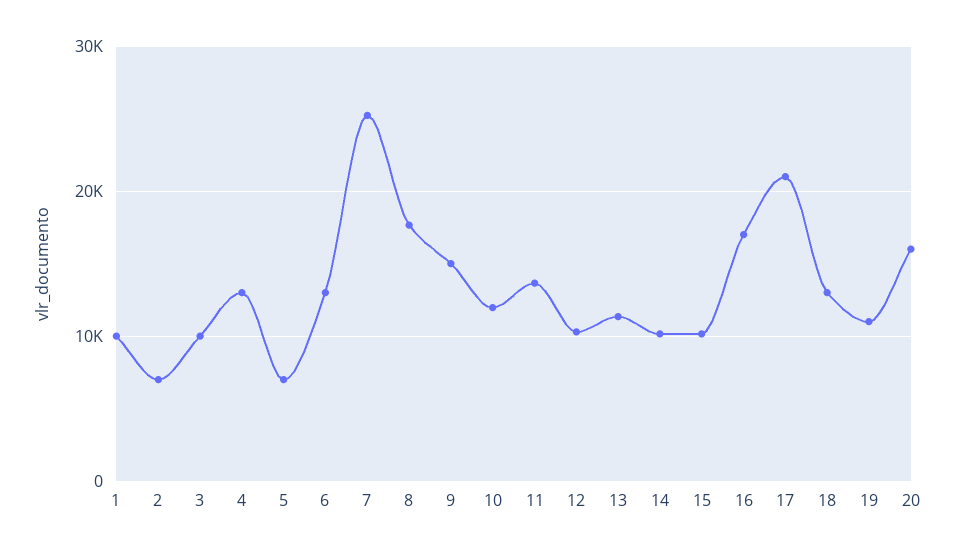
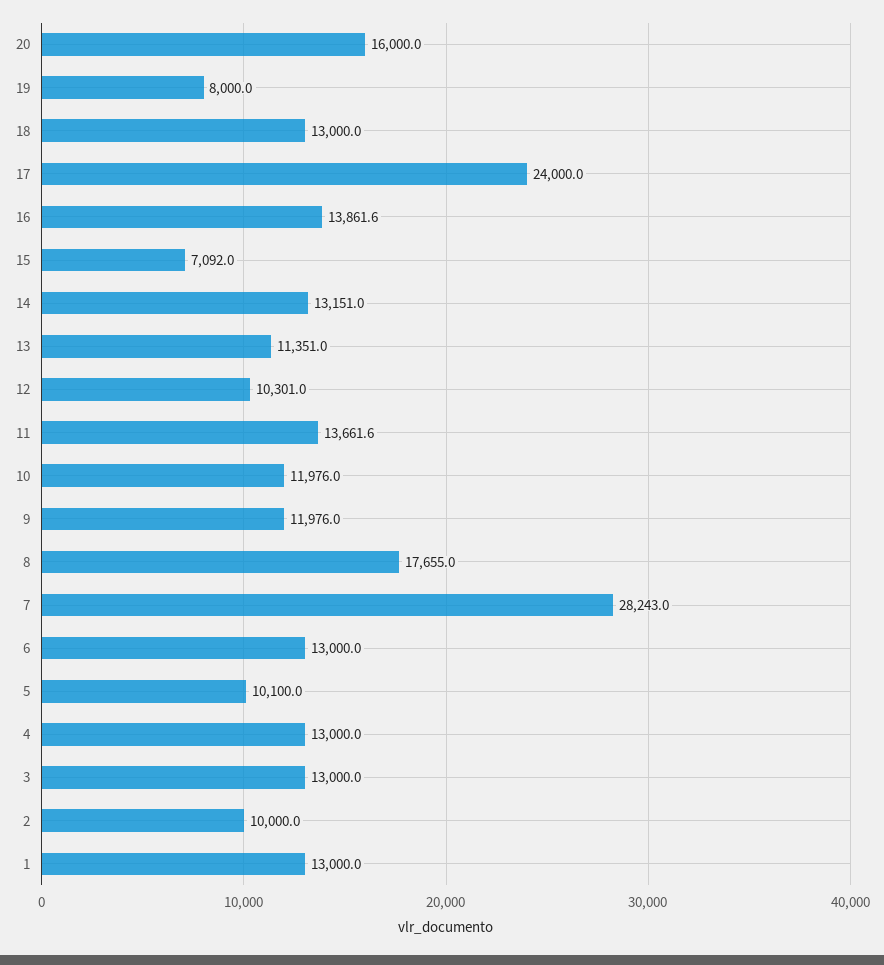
  {
-   "1": 10000,
+   "1": 13000,
-   "2": 7000,
+   "2": 10000,
-   "3": 10000,
+   "3": 13000,
    "4": 13000,
-   "5": 7000,
+   "5": 10100,
    "6": 13000,
-   "7": 25000,
+   "7": 28243,
    "8": 17655,
-   "9": 15000,
+   "9": 11976,
    "10": 11976,
    "11": 13661.6,
    "12": 10301,
    "13": 11351,
-   "14": 10000,
+   "14": 13151,
-   "15": 10000,
+   "15": 7092,
-   "16": 17000,
+   "16": 13861.6,
-   "17": 21000,
+   "17": 24000,
    "18": 13000,
-   "19": 11000,
+   "19": 8000,
    "20": 16000
  }

